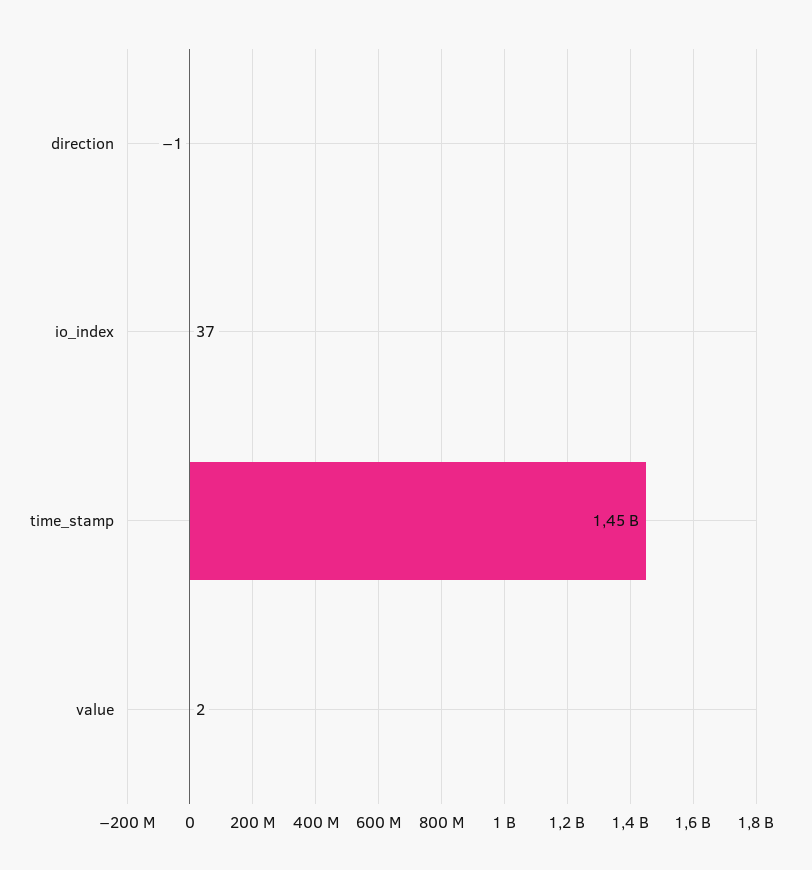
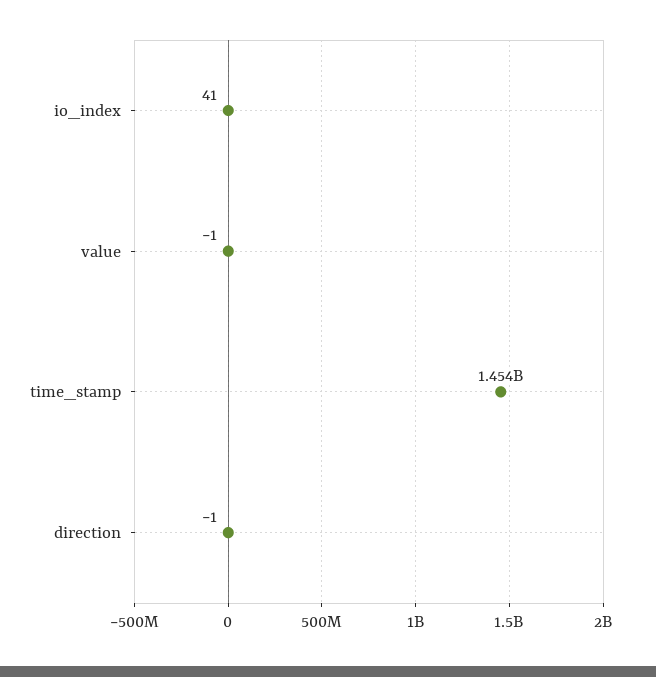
  {
    "direction": -1,
-   "io_index": 37,
+   "io_index": 41,
    "time_stamp": 1454000000,
-   "value": 2
+   "value": -1
  }

